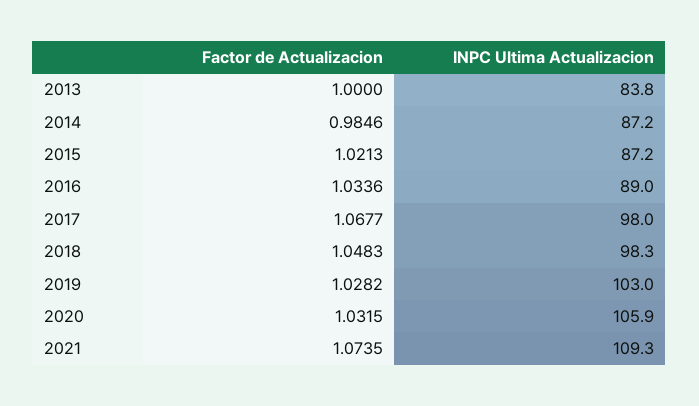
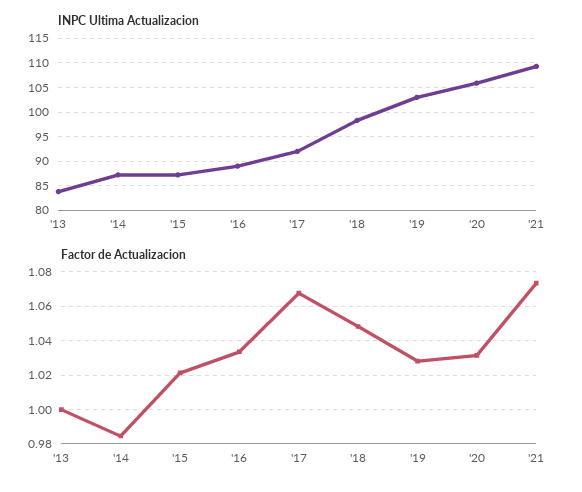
  {
    "Factor de Actualizacion": {
      "2013": 1,
      "2014": 0.9846,
      "2015": 1.0213,
      "2016": 1.0336,
      "2017": 1.0677,
      "2018": 1.0483,
      "2019": 1.0282,
      "2020": 1.0315,
      "2021": 1.0735
    },
    "INPC Ultima Actualizacion": {
      "2013": 83.8,
      "2014": 87.2,
      "2015": 87.2,
      "2016": 89,
-     "2017": 98,
+     "2017": 92.5,
      "2018": 98.3,
      "2019": 103,
      "2020": 105.9,
      "2021": 109.3
    }
  }

